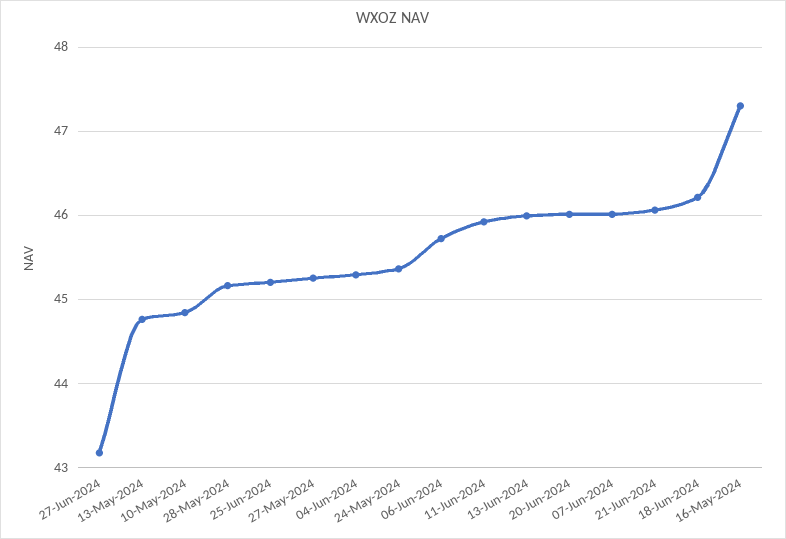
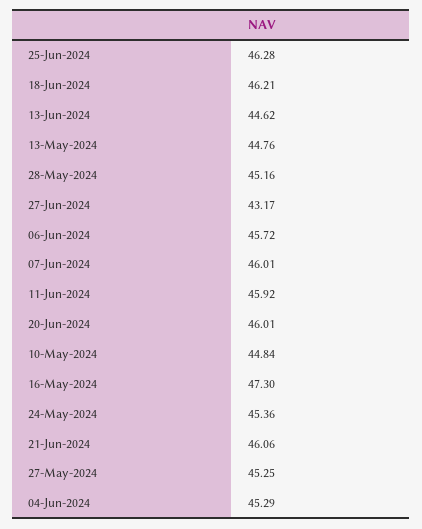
  {
    "27-Jun-2024": 43.17,
    "13-May-2024": 44.76,
    "10-May-2024": 44.84,
    "28-May-2024": 45.16,
-   "25-Jun-2024": 45.2,
+   "25-Jun-2024": 46.28,
    "27-May-2024": 45.25,
    "04-Jun-2024": 45.29,
    "24-May-2024": 45.36,
    "06-Jun-2024": 45.72,
    "11-Jun-2024": 45.92,
-   "13-Jun-2024": 46,
+   "13-Jun-2024": 44.62,
    "20-Jun-2024": 46.01,
    "07-Jun-2024": 46.01,
    "21-Jun-2024": 46.06,
    "18-Jun-2024": 46.21,
    "16-May-2024": 47.3
  }

